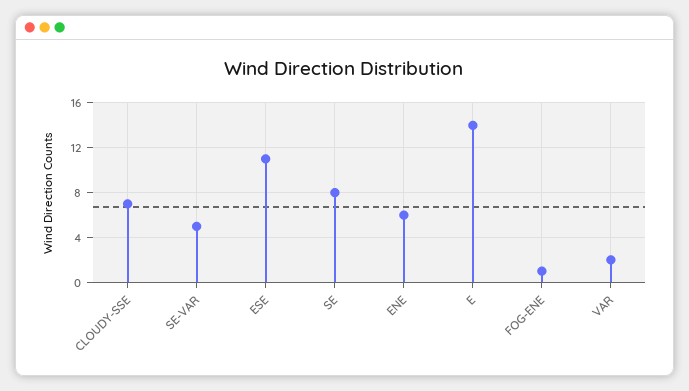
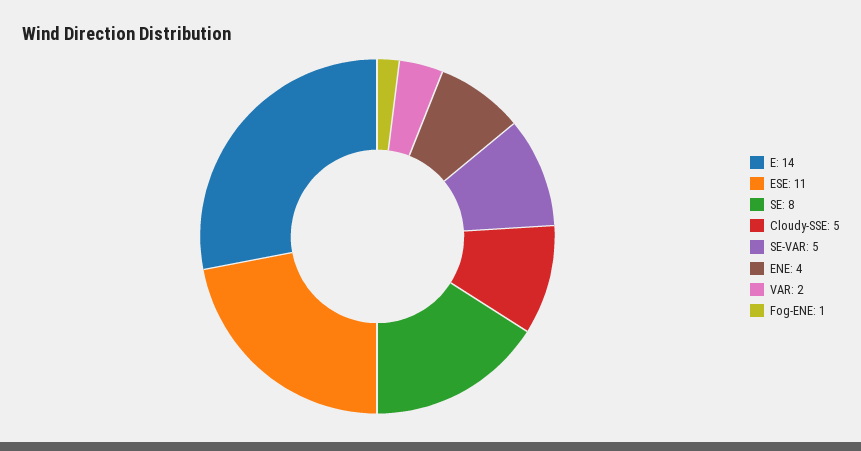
  {
-   "CLOUDY-SSE": 7,
+   "CLOUDY-SSE": 5,
    "SE-VAR": 5,
    "ESE": 11,
    "SE": 8,
-   "ENE": 6,
+   "ENE": 4,
    "E": 14,
    "FOG-ENE": 1,
    "VAR": 2
  }

